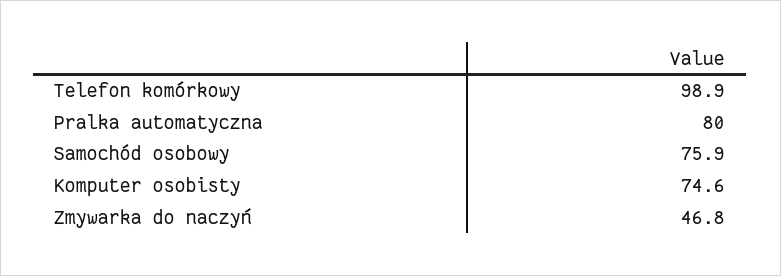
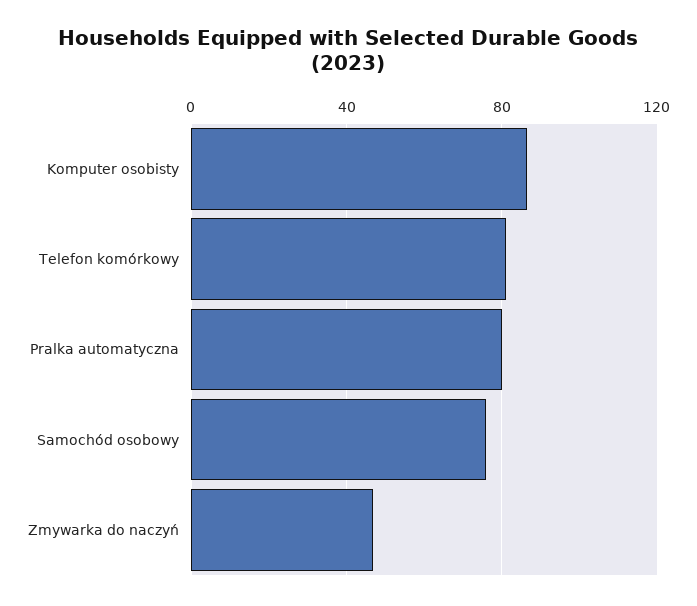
  {
-   "Telefon komórkowy": 98.9,
+   "Telefon komórkowy": 80,
    "Pralka automatyczna": 80,
    "Samochód osobowy": 75.9,
-   "Komputer osobisty": 74.6,
+   "Komputer osobisty": 85,
    "Zmywarka do naczyń": 46.8
  }

